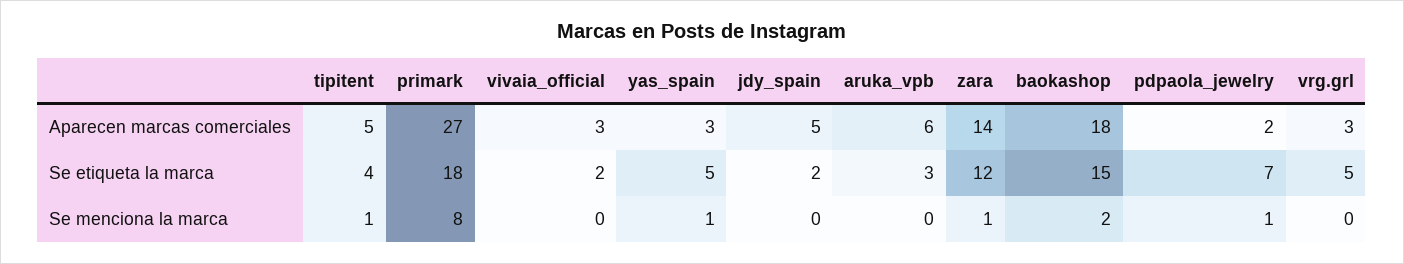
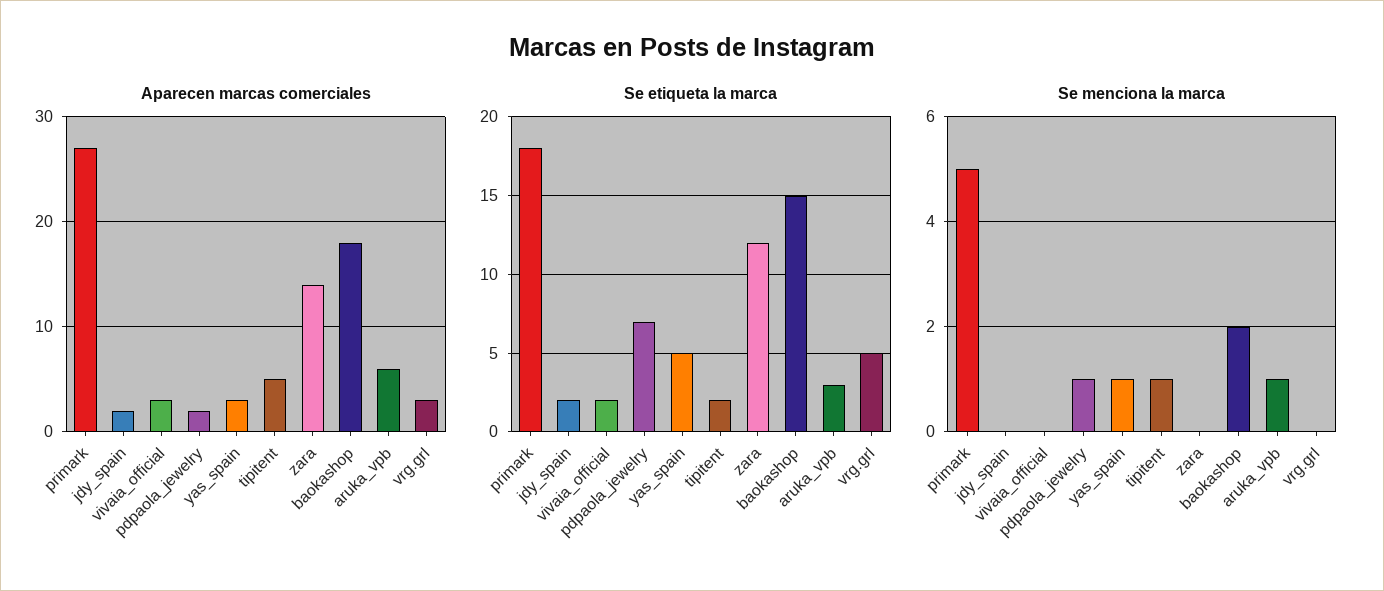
  {
    "Aparecen marcas comerciales": {
      "tipitent": 5,
      "primark": 27,
      "vivaia_official": 3,
      "yas_spain": 3,
-     "jdy_spain": 5,
+     "jdy_spain": 2,
      "aruka_vpb": 6,
      "zara": 14,
      "baokashop": 18,
      "pdpaola_jewelry": 2,
      "vrg.grl": 3
    },
    "Se etiqueta la marca": {
-     "tipitent": 4,
+     "tipitent": 2,
      "primark": 18,
      "vivaia_official": 2,
      "yas_spain": 5,
      "jdy_spain": 2,
      "aruka_vpb": 3,
      "zara": 12,
      "baokashop": 15,
      "pdpaola_jewelry": 7,
      "vrg.grl": 5
    },
    "Se menciona la marca": {
      "tipitent": 1,
-     "primark": 8,
+     "primark": 5,
      "vivaia_official": 0,
      "yas_spain": 1,
      "jdy_spain": 0,
-     "aruka_vpb": 0,
+     "aruka_vpb": 1,
-     "zara": 1,
+     "zara": 0,
      "baokashop": 2,
      "pdpaola_jewelry": 1,
      "vrg.grl": 0
    }
  }

